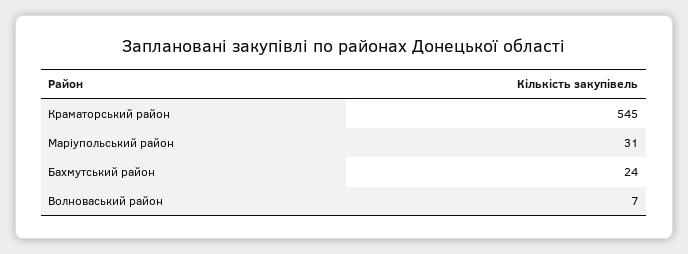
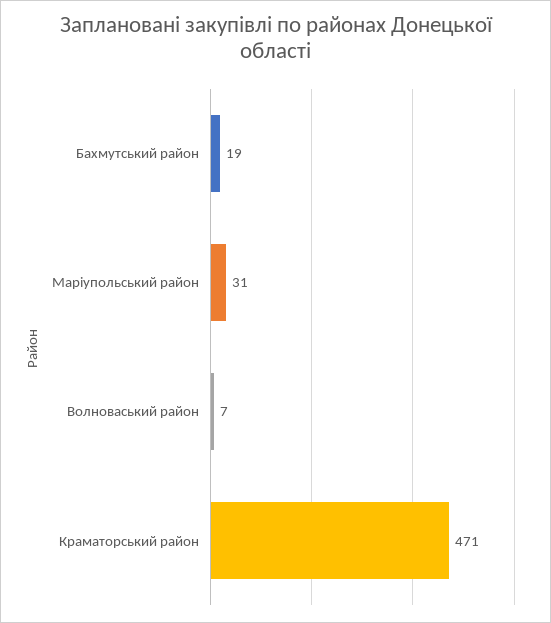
  {
-   "Краматорський район": 545,
+   "Краматорський район": 471,
    "Маріупольський район": 31,
-   "Бахмутський район": 24,
+   "Бахмутський район": 19,
    "Волноваський район": 7
  }

